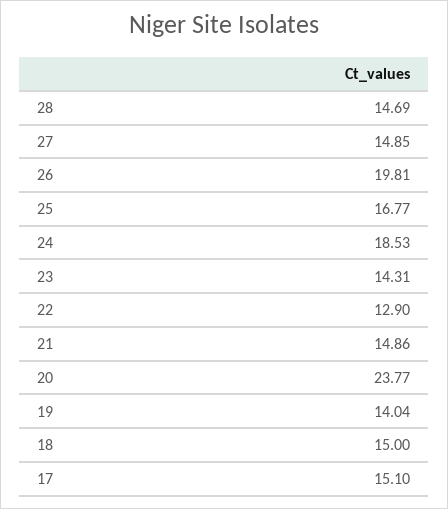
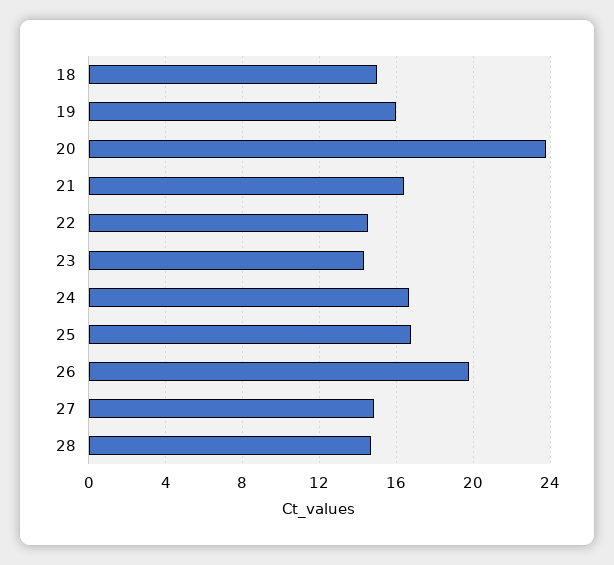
  {
    "28": 14.69,
    "27": 14.85,
    "26": 19.81,
    "25": 16.77,
-   "24": 18.53,
+   "24": 16.5,
    "23": 14.31,
-   "22": 12.9,
+   "22": 14.5,
-   "21": 14.86,
+   "21": 16.5,
    "20": 23.77,
-   "19": 14.04,
+   "19": 16,
-   "18": 15,
+   "18": 15
-   "17": 15.1
  }

